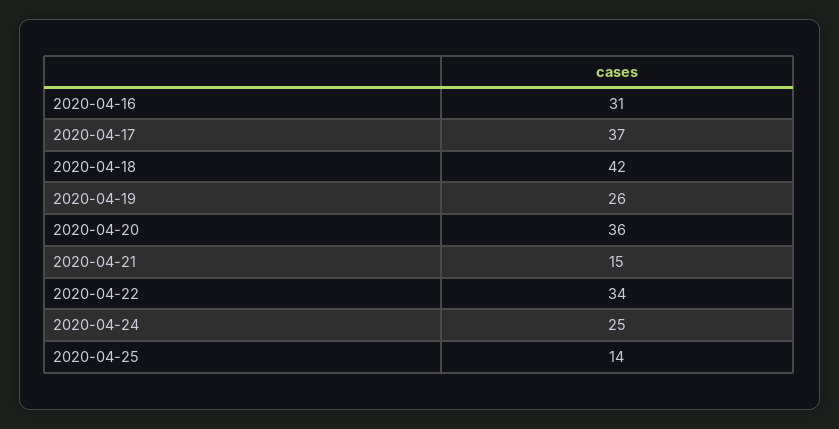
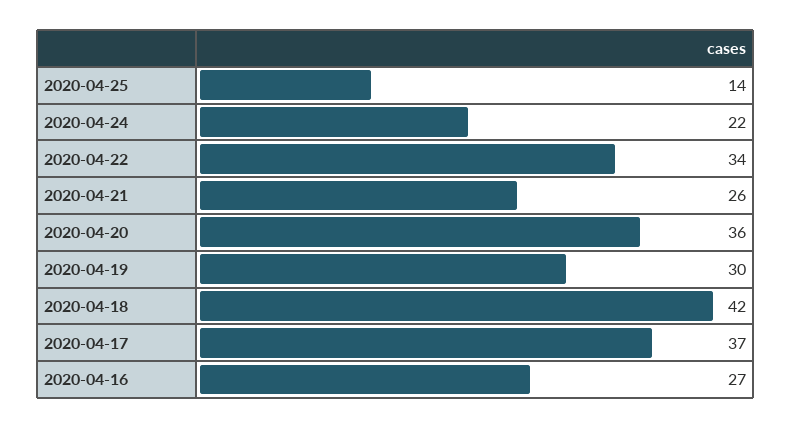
  {
-   "2020-04-16": 31,
+   "2020-04-16": 27,
    "2020-04-17": 37,
    "2020-04-18": 42,
-   "2020-04-19": 26,
+   "2020-04-19": 30,
    "2020-04-20": 36,
-   "2020-04-21": 15,
+   "2020-04-21": 26,
    "2020-04-22": 34,
-   "2020-04-24": 25,
+   "2020-04-24": 22,
    "2020-04-25": 14
  }

